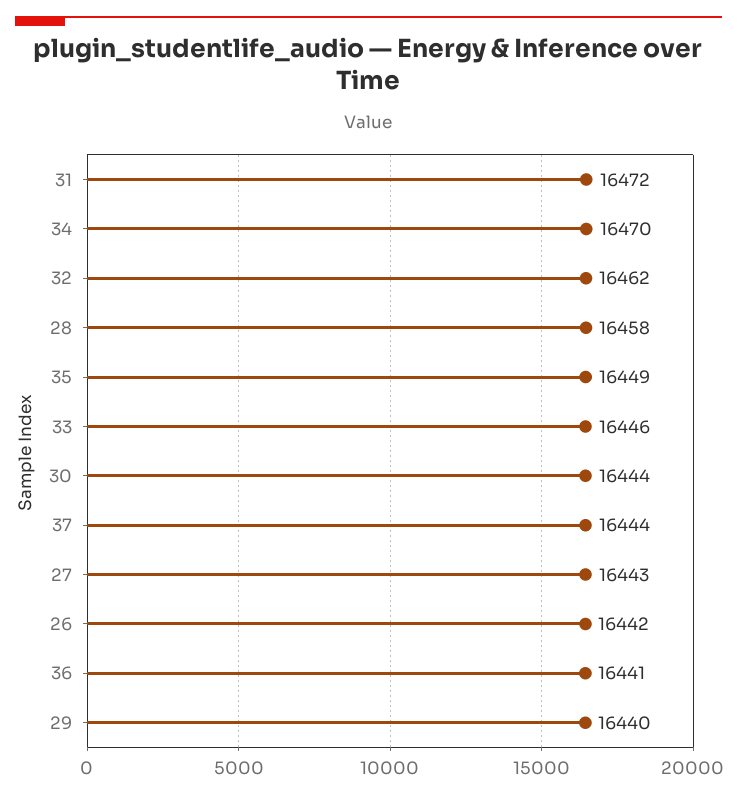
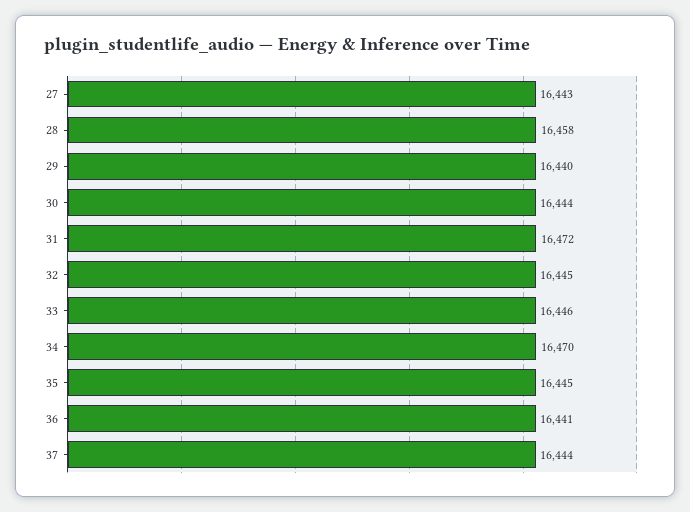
  {
    "31": 16472,
    "34": 16470,
-   "32": 16462,
+   "32": 16445,
    "28": 16458,
-   "35": 16449,
+   "35": 16445,
    "33": 16446,
    "30": 16444,
    "37": 16444,
    "27": 16443,
-   "26": 16442,
    "36": 16441,
    "29": 16440
  }

